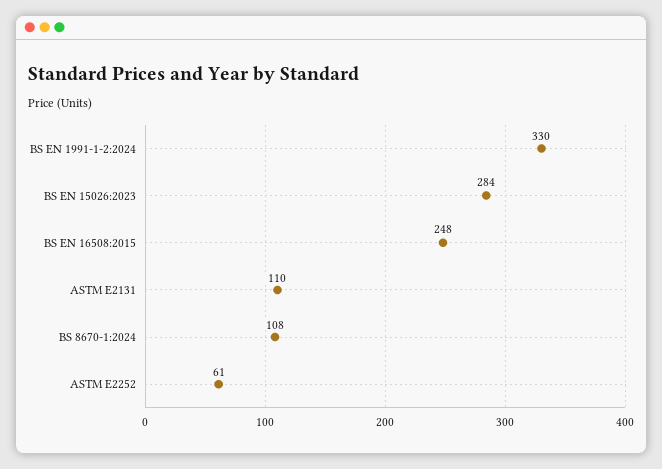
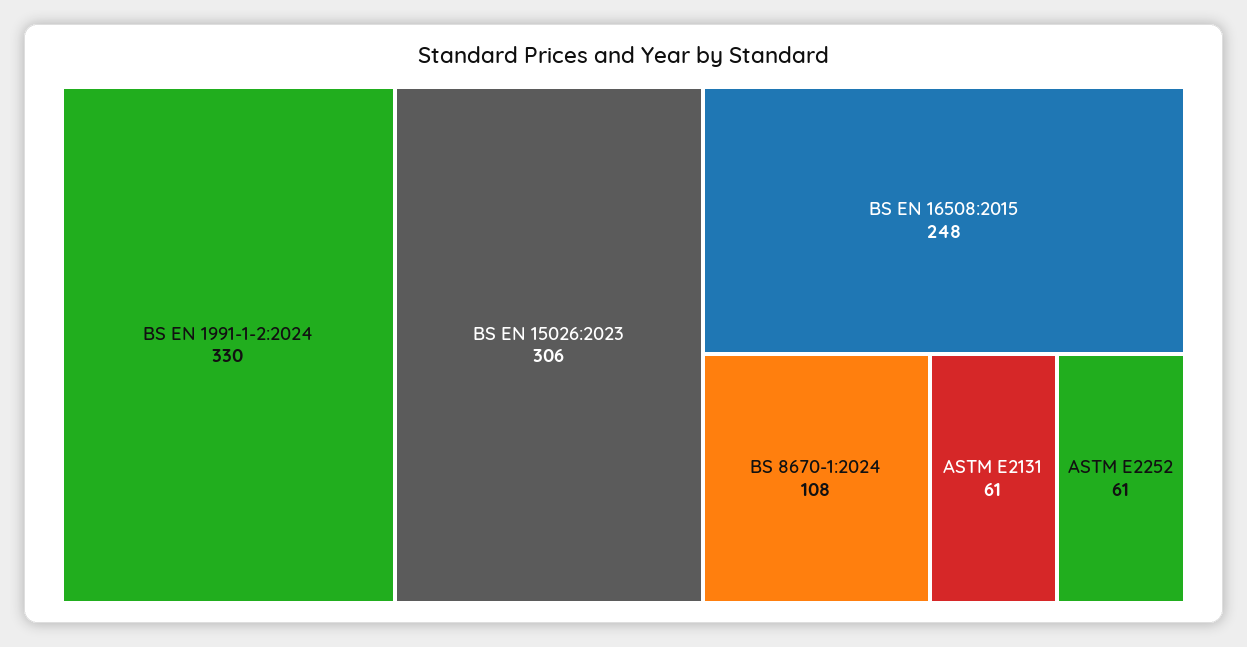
  {
    "BS EN 1991-1-2:2024": 330,
-   "BS EN 15026:2023": 284,
+   "BS EN 15026:2023": 306,
    "BS EN 16508:2015": 248,
-   "ASTM E2131": 110,
+   "ASTM E2131": 61,
    "BS 8670-1:2024": 108,
    "ASTM E2252": 61
  }

